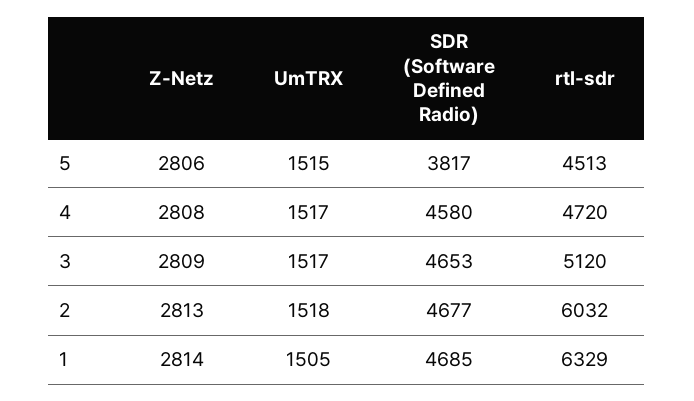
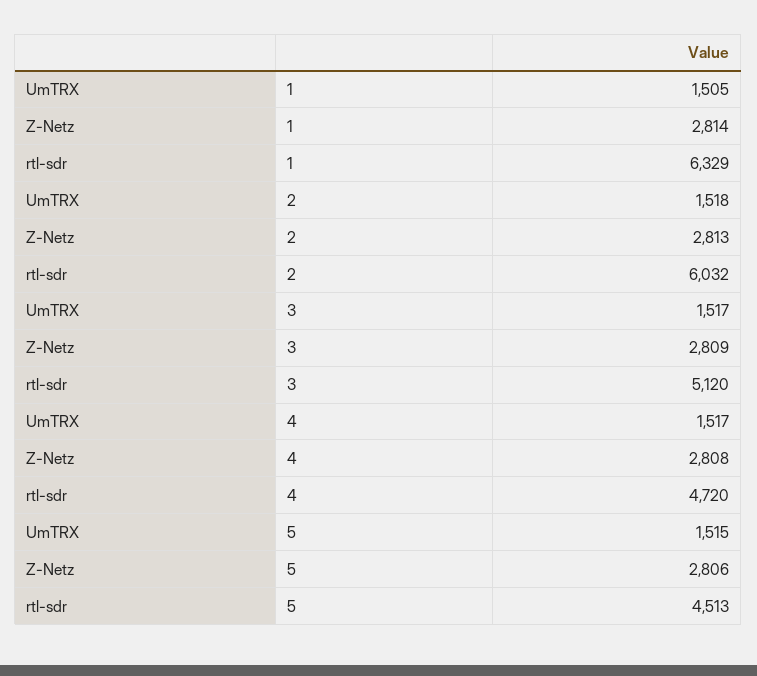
  {
    "Z-Netz": {
      "5": 2806,
      "4": 2808,
      "3": 2809,
      "2": 2813,
      "1": 2814
    },
    "UmTRX": {
      "5": 1515,
      "4": 1517,
      "3": 1517,
      "2": 1518,
      "1": 1505
    },
-   "SDR (Software Defined Radio)": {
-     "5": 3817,
-     "4": 4580,
-     "3": 4653,
-     "2": 4677,
-     "1": 4685
-   },
    "rtl-sdr": {
      "5": 4513,
      "4": 4720,
      "3": 5120,
      "2": 6032,
      "1": 6329
    }
  }

